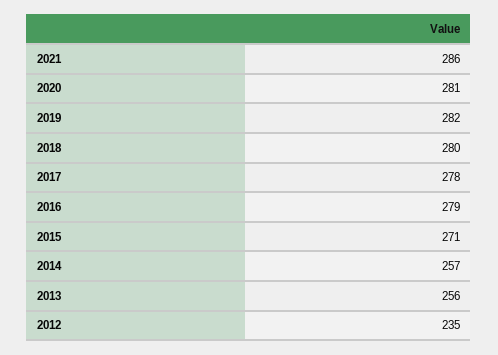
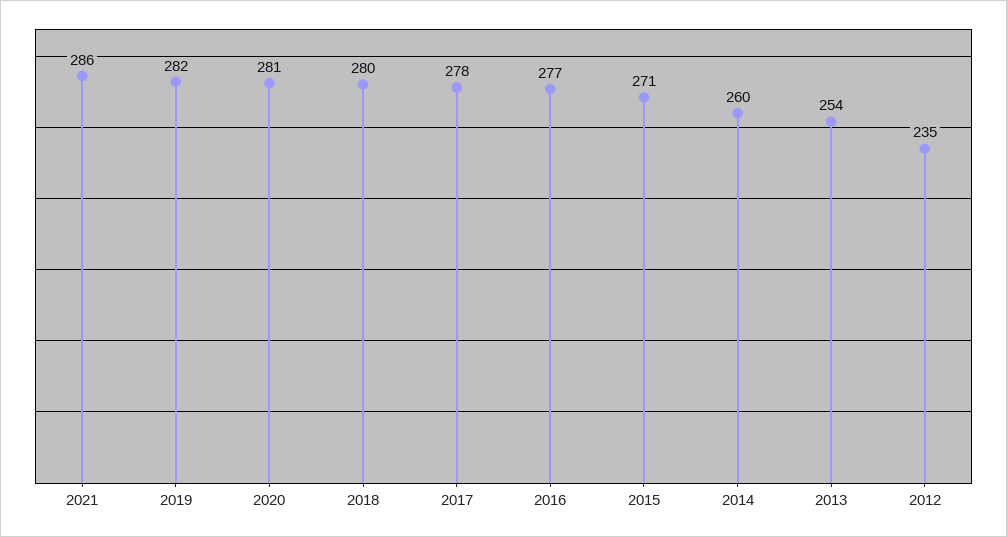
  {
    "2021": 286,
    "2020": 281,
    "2019": 282,
    "2018": 280,
    "2017": 278,
-   "2016": 279,
+   "2016": 277,
    "2015": 271,
-   "2014": 257,
+   "2014": 260,
-   "2013": 256,
+   "2013": 254,
    "2012": 235
  }

